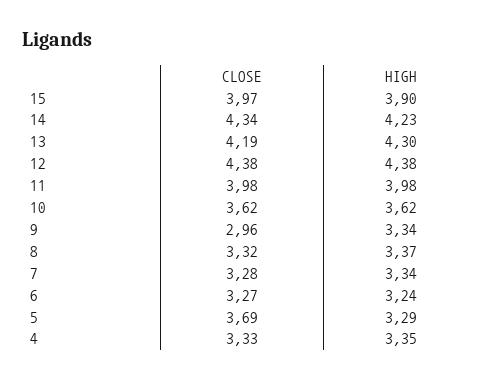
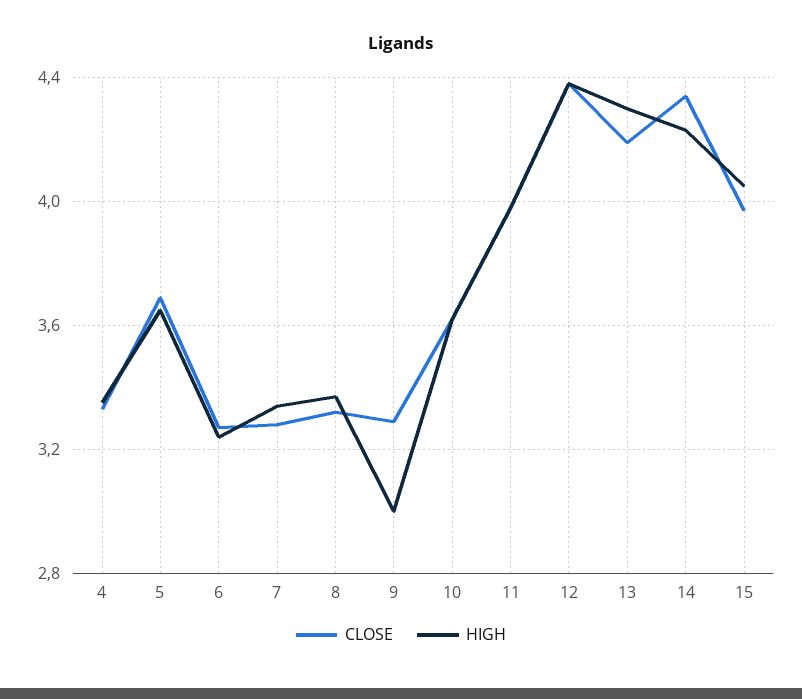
  {
    "CLOSE": {
      "15": 3.97,
      "14": 4.34,
      "13": 4.19,
      "12": 4.38,
      "11": 3.98,
      "10": 3.62,
-     "9": 2.96,
+     "9": 3.3,
      "8": 3.32,
      "7": 3.28,
      "6": 3.27,
      "5": 3.69,
      "4": 3.33
    },
    "HIGH": {
-     "15": 3.9,
+     "15": 4.05,
      "14": 4.23,
      "13": 4.3,
      "12": 4.38,
      "11": 3.98,
      "10": 3.62,
-     "9": 3.34,
+     "9": 3,
      "8": 3.37,
      "7": 3.34,
      "6": 3.24,
-     "5": 3.29,
+     "5": 3.65,
      "4": 3.35
    }
  }

